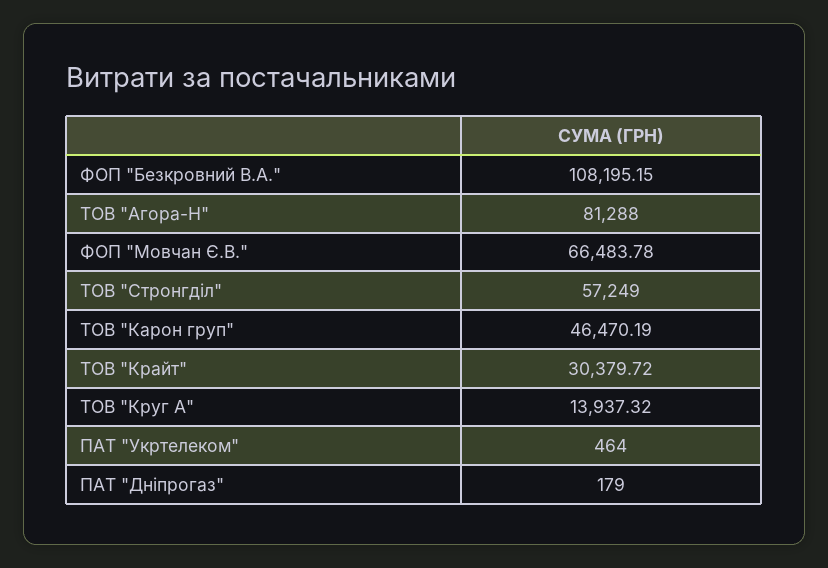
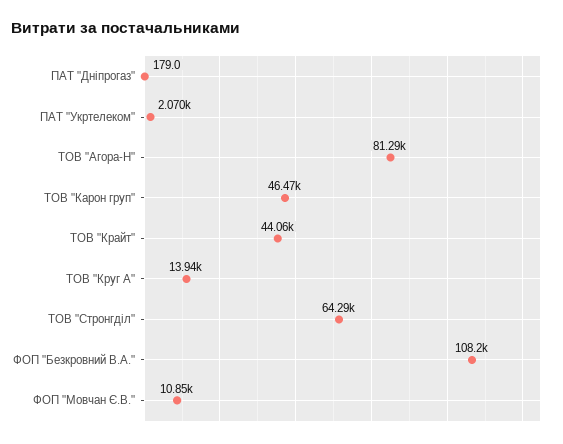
  {
    "ФОП \"Безкровний В.А.\"": 108195.15,
    "ТОВ \"Агора-Н\"": 81288,
-   "ФОП \"Мовчан Є.В.\"": 66483.78,
+   "ФОП \"Мовчан Є.В.\"": 10850,
-   "ТОВ \"Стронгділ\"": 57249,
+   "ТОВ \"Стронгділ\"": 64290,
    "ТОВ \"Карон груп\"": 46470.19,
-   "ТОВ \"Крайт\"": 30379.72,
+   "ТОВ \"Крайт\"": 44060,
    "ТОВ \"Круг А\"": 13937.32,
-   "ПАТ \"Укртелеком\"": 464,
+   "ПАТ \"Укртелеком\"": 2070,
    "ПАТ \"Дніпрогаз\"": 179
  }

